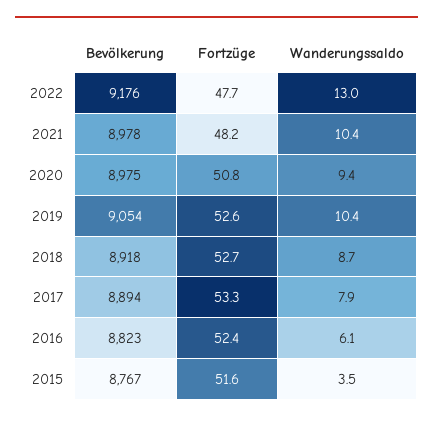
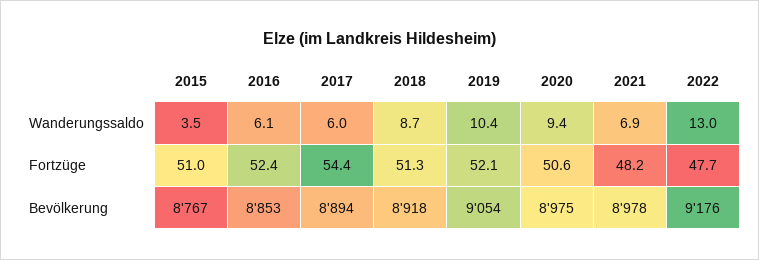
  {
    "Bevölkerung": {
      "2022": 9176,
      "2021": 8978,
      "2020": 8975,
      "2019": 9054,
      "2018": 8918,
      "2017": 8894,
-     "2016": 8823,
+     "2016": 8853,
      "2015": 8767
    },
    "Fortzüge": {
      "2022": 47.7,
      "2021": 48.2,
-     "2020": 50.8,
+     "2020": 50.6,
-     "2019": 52.6,
+     "2019": 52.1,
-     "2018": 52.7,
+     "2018": 51.3,
-     "2017": 53.3,
+     "2017": 54.4,
      "2016": 52.4,
-     "2015": 51.6
+     "2015": 51
    },
    "Wanderungssaldo": {
      "2022": 13,
-     "2021": 10.4,
+     "2021": 6.9,
      "2020": 9.4,
      "2019": 10.4,
      "2018": 8.7,
-     "2017": 7.9,
+     "2017": 6,
      "2016": 6.1,
      "2015": 3.5
    }
  }

